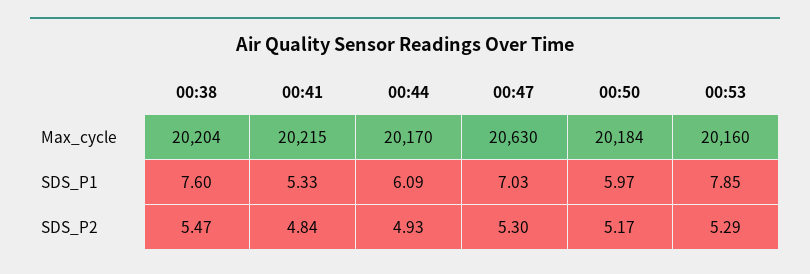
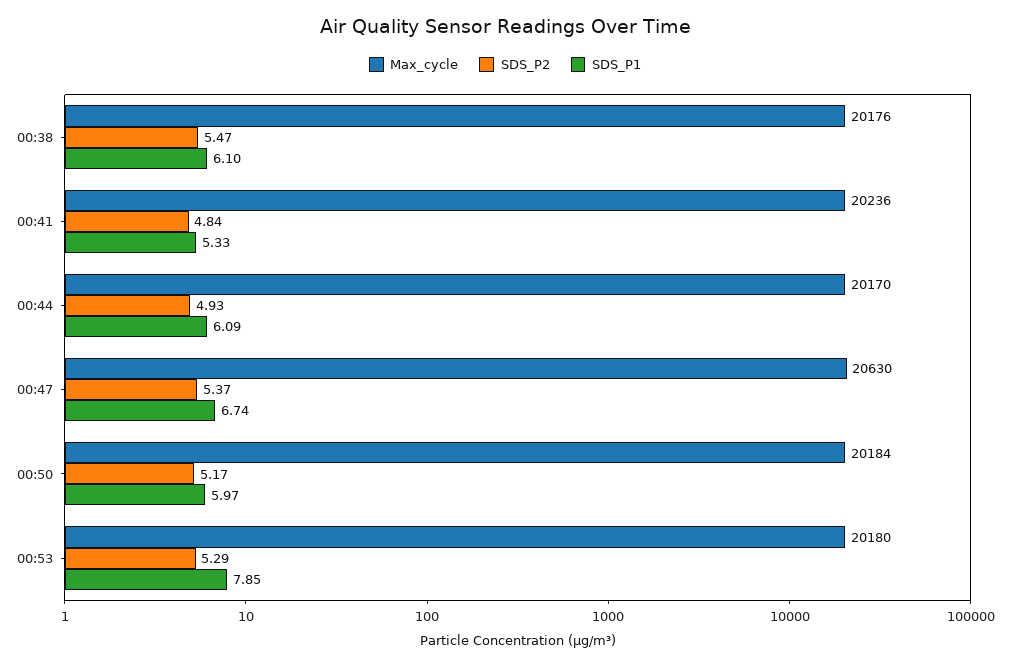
  {
    "Max_cycle": {
-     "00:38": 20204,
+     "00:38": 20176,
-     "00:41": 20215,
+     "00:41": 20236,
      "00:44": 20170,
      "00:47": 20630,
      "00:50": 20184,
-     "00:53": 20160
+     "00:53": 20180
    },
    "SDS_P1": {
-     "00:38": 7.6,
+     "00:38": 6.1,
      "00:41": 5.33,
      "00:44": 6.09,
-     "00:47": 7.03,
+     "00:47": 6.74,
      "00:50": 5.97,
      "00:53": 7.85
    },
    "SDS_P2": {
      "00:38": 5.47,
      "00:41": 4.84,
      "00:44": 4.93,
-     "00:47": 5.3,
+     "00:47": 5.37,
      "00:50": 5.17,
      "00:53": 5.29
    }
  }

